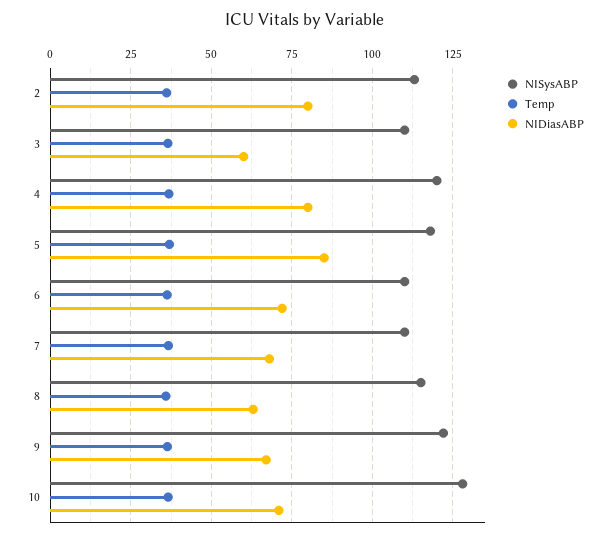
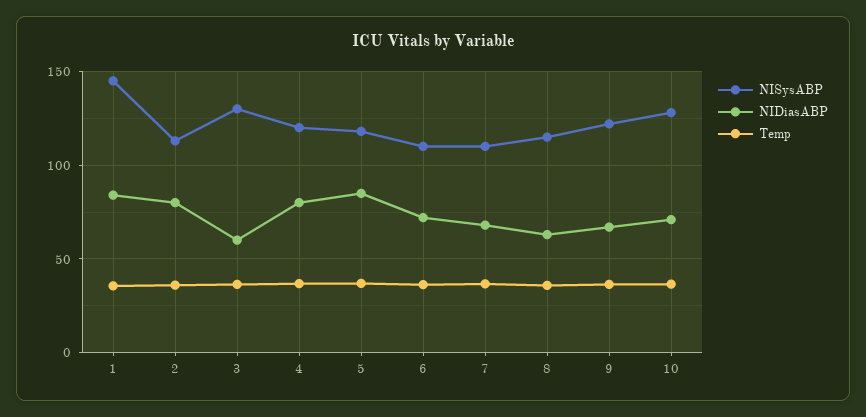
  {
    "NISysABP": {
      "2": 112.5,
-     "3": 110,
+     "3": 130,
      "4": 120,
      "5": 117.5,
      "6": 110,
      "7": 110,
      "8": 115,
      "9": 122.5,
-     "10": 127.5
+     "10": 127.5,
+     "1": 145
    },
    "Temp": {
      "2": 35,
      "3": 37.5,
      "4": 37.5,
      "5": 37.5,
      "6": 37.5,
      "7": 37.5,
      "8": 35,
      "9": 37.5,
-     "10": 37.5
+     "10": 37.5,
+     "1": 35
    },
    "NIDiasABP": {
      "2": 80,
      "3": 60,
      "4": 80,
      "5": 85,
      "6": 72.5,
      "7": 67.5,
      "8": 62.5,
      "9": 67.5,
-     "10": 70
+     "10": 70,
+     "1": 85
    }
  }

